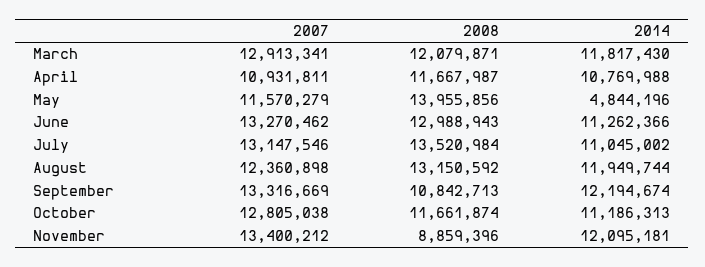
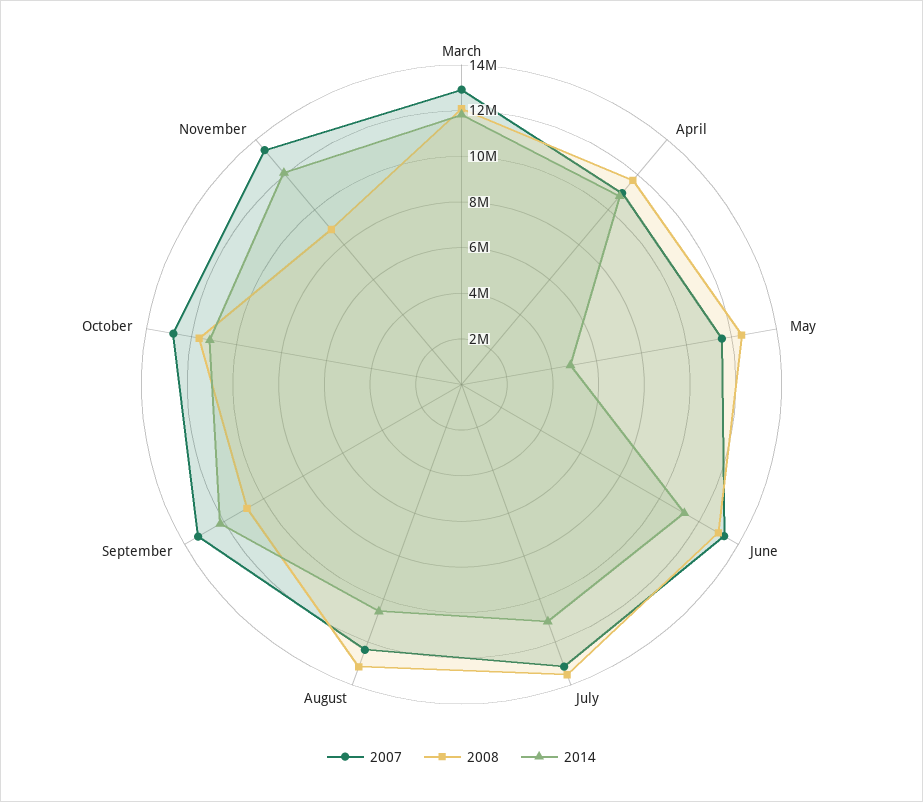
  {
    "2007": {
      "March": 12913341,
      "April": 10931811,
      "May": 11570279,
      "June": 13270462,
      "July": 13147546,
      "August": 12360898,
      "September": 13316669,
      "October": 12805038,
      "November": 13400212
    },
    "2008": {
      "March": 12079871,
      "April": 11667987,
-     "May": 13955856,
+     "May": 12500000,
      "June": 12988943,
      "July": 13520984,
      "August": 13150592,
      "September": 10842713,
      "October": 11661874,
      "November": 8859396
    },
    "2014": {
      "March": 11817430,
      "April": 10769988,
      "May": 4844196,
      "June": 11262366,
      "July": 11045002,
-     "August": 11949744,
+     "August": 10500000,
      "September": 12194674,
      "October": 11186313,
      "November": 12095181
    }
  }

